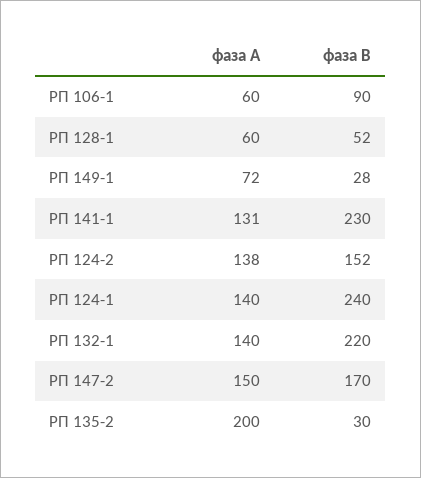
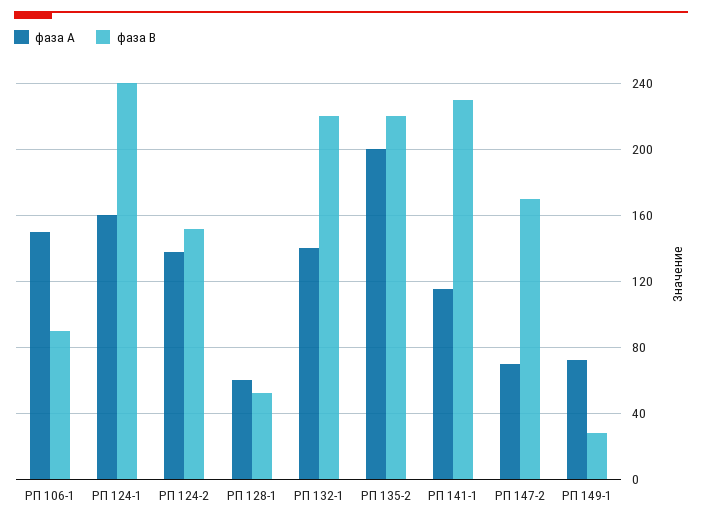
  {
    "фаза А": {
-     "РП 106-1": 60,
+     "РП 106-1": 150,
      "РП 128-1": 60,
      "РП 149-1": 72,
-     "РП 141-1": 131,
+     "РП 141-1": 115,
      "РП 124-2": 138,
-     "РП 124-1": 140,
+     "РП 124-1": 160,
      "РП 132-1": 140,
-     "РП 147-2": 150,
+     "РП 147-2": 70,
      "РП 135-2": 200
    },
    "фаза В": {
      "РП 106-1": 90,
      "РП 128-1": 52,
      "РП 149-1": 28,
      "РП 141-1": 230,
      "РП 124-2": 152,
      "РП 124-1": 240,
      "РП 132-1": 220,
      "РП 147-2": 170,
-     "РП 135-2": 30
+     "РП 135-2": 220
    }
  }

